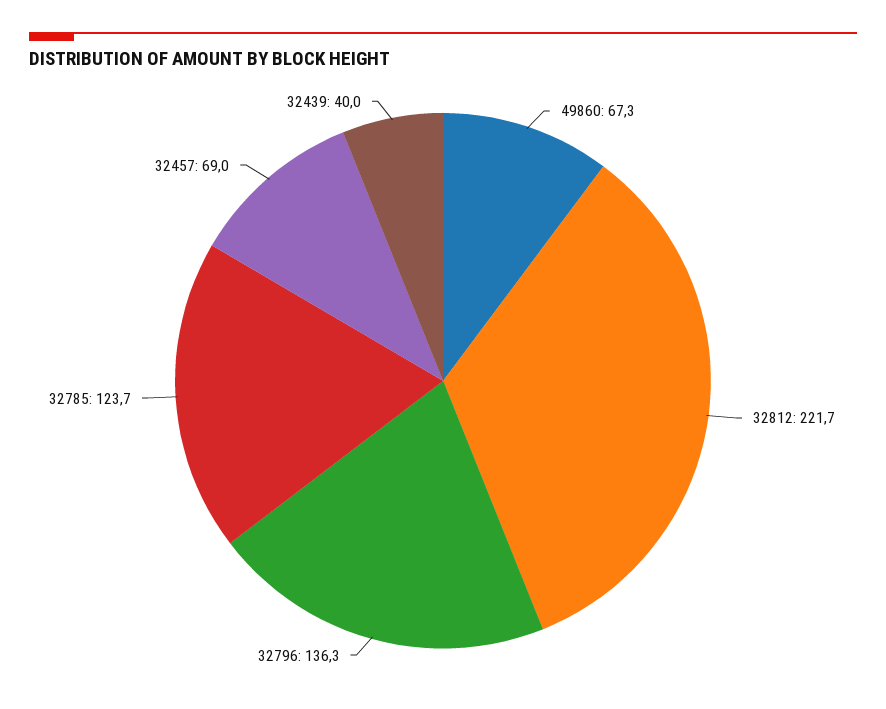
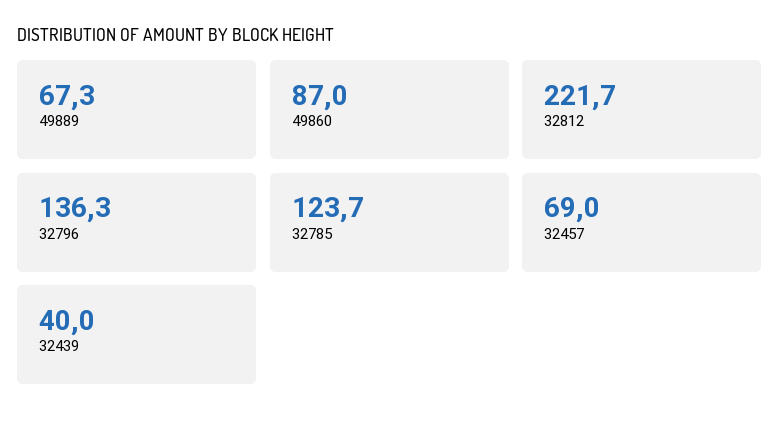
  {
-   "49860": 67.3,
+   "49860": 87,
    "32812": 221.7,
    "32796": 136.3,
    "32785": 123.7,
    "32457": 69,
-   "32439": 40
+   "32439": 40,
+   "49889": 67.3
  }

